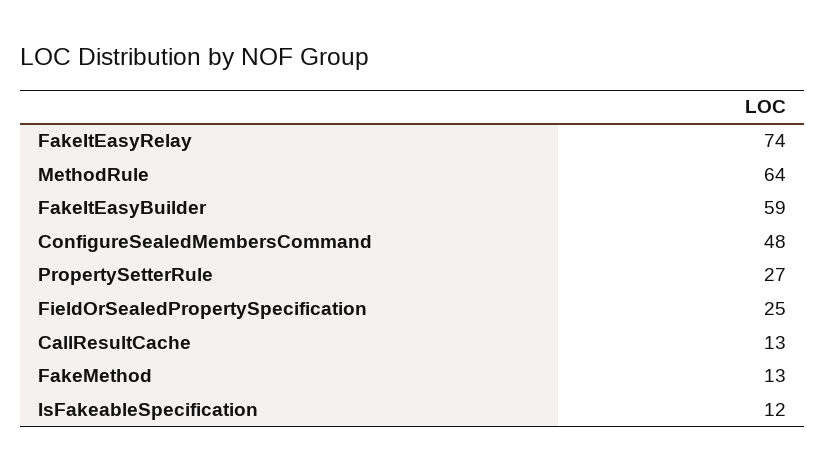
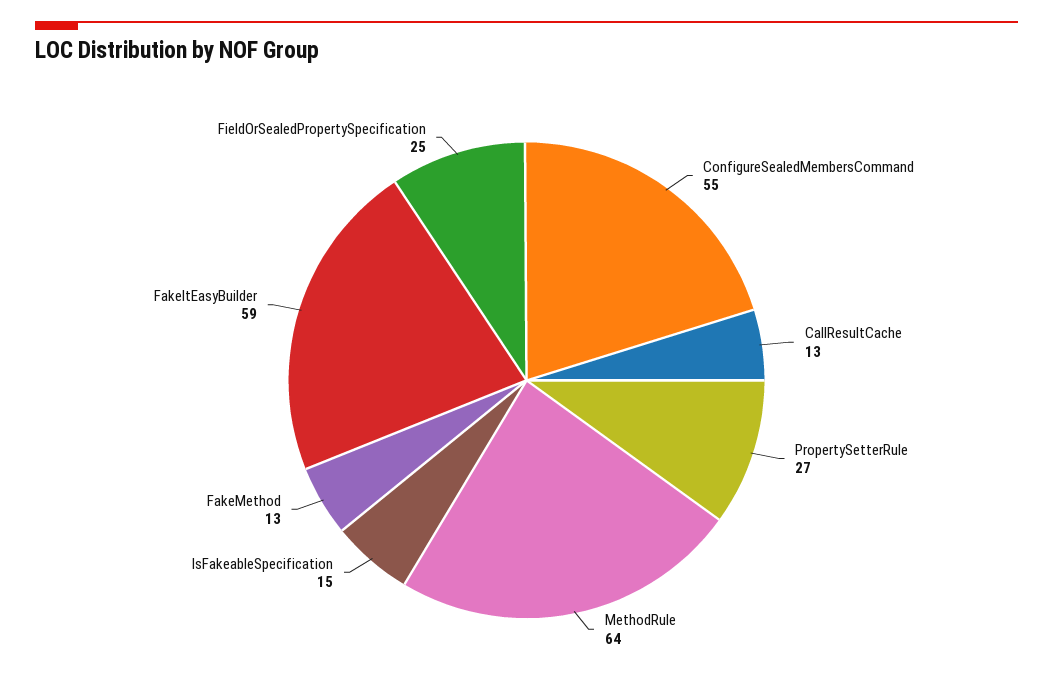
  {
-   "FakeItEasyRelay": 74,
    "MethodRule": 64,
    "FakeItEasyBuilder": 59,
-   "ConfigureSealedMembersCommand": 48,
+   "ConfigureSealedMembersCommand": 55,
    "PropertySetterRule": 27,
    "FieldOrSealedPropertySpecification": 25,
    "CallResultCache": 13,
    "FakeMethod": 13,
-   "IsFakeableSpecification": 12
+   "IsFakeableSpecification": 15
  }

